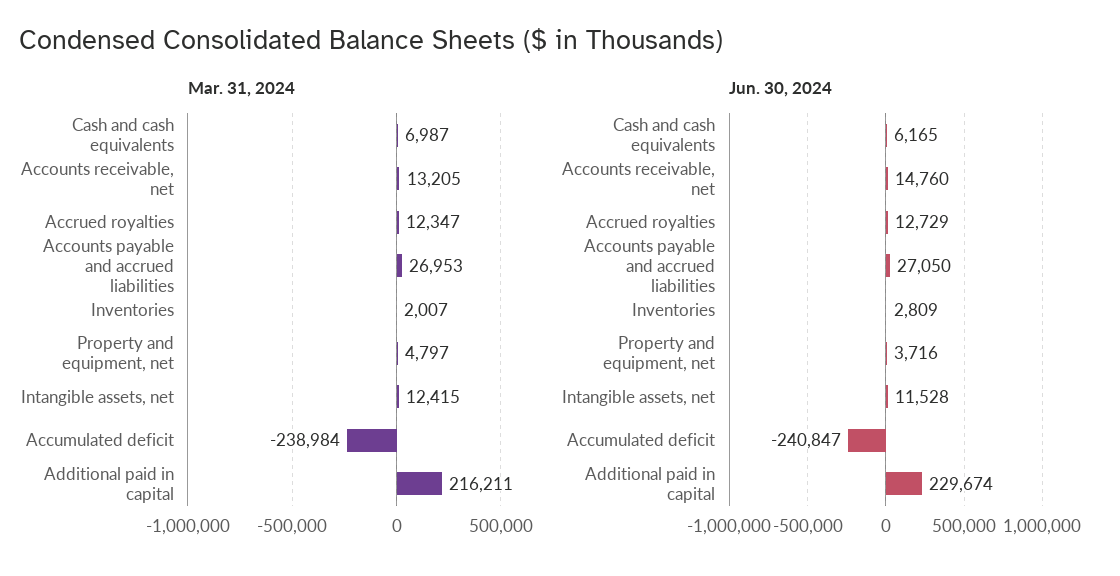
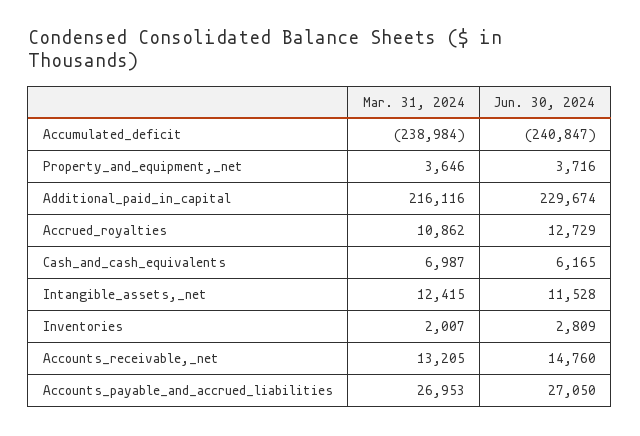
  {
    "Mar. 31, 2024": {
      "Cash and cash equivalents": 6987,
      "Accounts receivable, net": 13205,
-     "Accrued royalties": 12347,
+     "Accrued royalties": 10862,
      "Accounts payable and accrued liabilities": 26953,
      "Inventories": 2007,
-     "Property and equipment, net": 4797,
+     "Property and equipment, net": 3646,
      "Intangible assets, net": 12415,
      "Accumulated deficit": -238984,
-     "Additional paid in capital": 216211
+     "Additional paid in capital": 216116
    },
    "Jun. 30, 2024": {
      "Cash and cash equivalents": 6165,
      "Accounts receivable, net": 14760,
      "Accrued royalties": 12729,
      "Accounts payable and accrued liabilities": 27050,
      "Inventories": 2809,
      "Property and equipment, net": 3716,
      "Intangible assets, net": 11528,
      "Accumulated deficit": -240847,
      "Additional paid in capital": 229674
    }
  }

